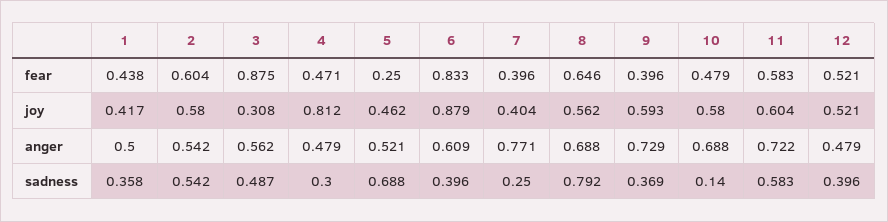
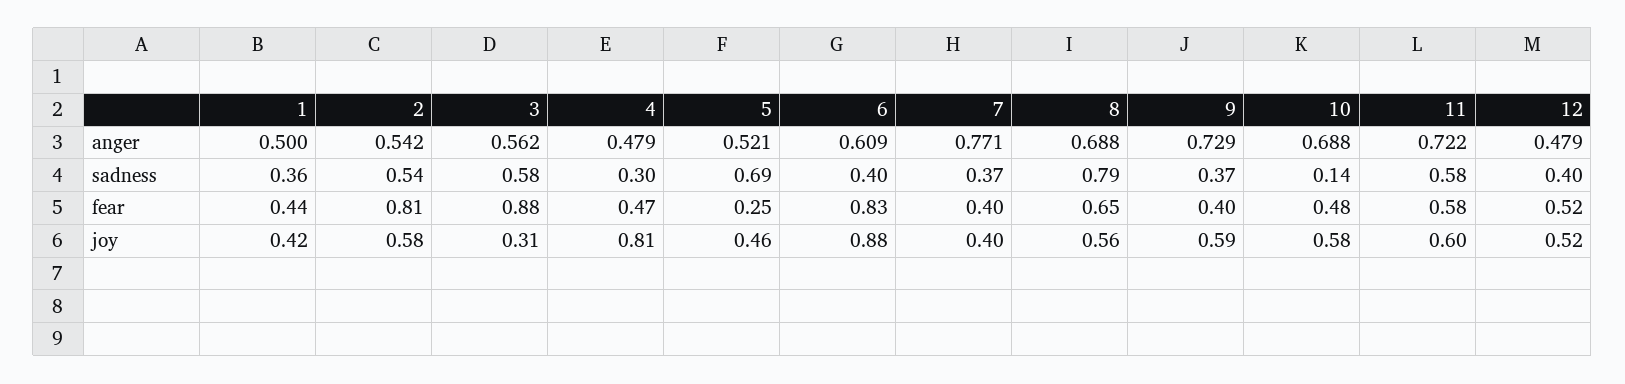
  {
    "1": {
      "fear": 0.438,
      "joy": 0.417,
      "anger": 0.5,
      "sadness": 0.358
    },
    "2": {
-     "fear": 0.604,
+     "fear": 0.81,
      "joy": 0.58,
      "anger": 0.542,
      "sadness": 0.542
    },
    "3": {
      "fear": 0.875,
      "joy": 0.308,
      "anger": 0.562,
-     "sadness": 0.487
+     "sadness": 0.58
    },
    "4": {
      "fear": 0.471,
      "joy": 0.812,
      "anger": 0.479,
      "sadness": 0.3
    },
    "5": {
      "fear": 0.25,
      "joy": 0.462,
      "anger": 0.521,
      "sadness": 0.688
    },
    "6": {
      "fear": 0.833,
      "joy": 0.879,
      "anger": 0.609,
      "sadness": 0.396
    },
    "7": {
      "fear": 0.396,
      "joy": 0.404,
      "anger": 0.771,
-     "sadness": 0.25
+     "sadness": 0.37
    },
    "8": {
      "fear": 0.646,
      "joy": 0.562,
      "anger": 0.688,
      "sadness": 0.792
    },
    "9": {
      "fear": 0.396,
      "joy": 0.593,
      "anger": 0.729,
      "sadness": 0.369
    },
    "10": {
      "fear": 0.479,
      "joy": 0.58,
      "anger": 0.688,
      "sadness": 0.14
    },
    "11": {
      "fear": 0.583,
      "joy": 0.604,
      "anger": 0.722,
      "sadness": 0.583
    },
    "12": {
      "fear": 0.521,
      "joy": 0.521,
      "anger": 0.479,
      "sadness": 0.396
    }
  }

